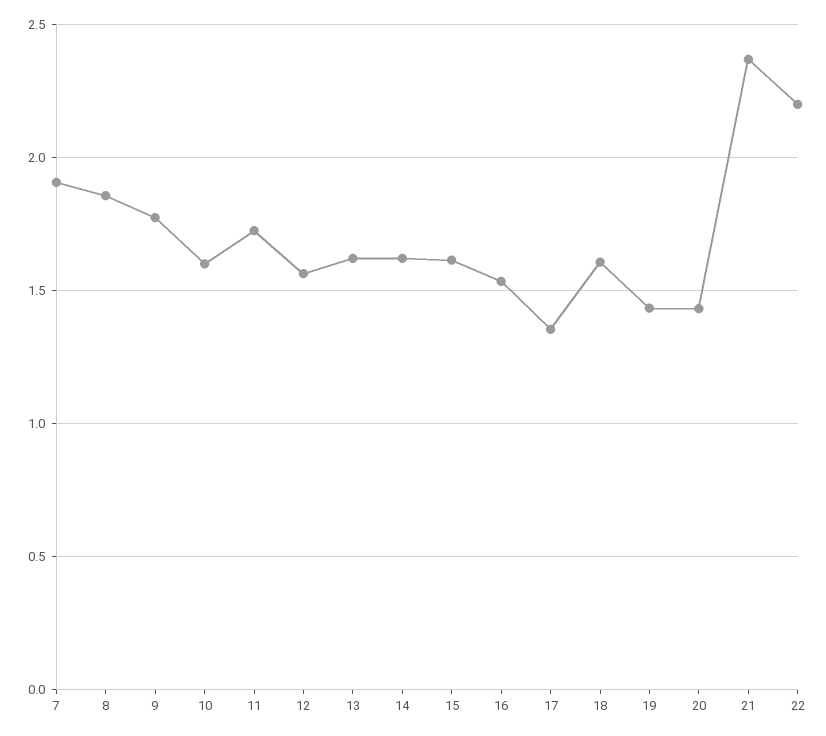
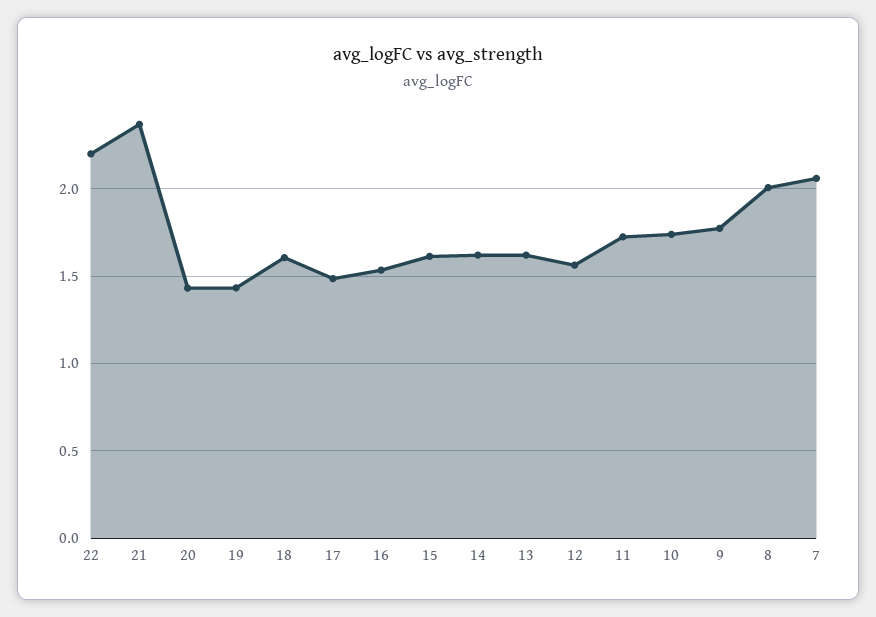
  {
-   "7": 1.9,
+   "7": 2.05,
-   "8": 1.85,
+   "8": 2,
    "9": 1.75,
-   "10": 1.6,
+   "10": 1.75,
    "11": 1.75,
    "12": 1.55,
    "13": 1.6,
    "14": 1.6,
    "15": 1.6,
    "16": 1.55,
-   "17": 1.35,
+   "17": 1.5,
    "18": 1.6,
    "19": 1.45,
    "20": 1.45,
    "21": 2.35,
    "22": 2.2
  }

